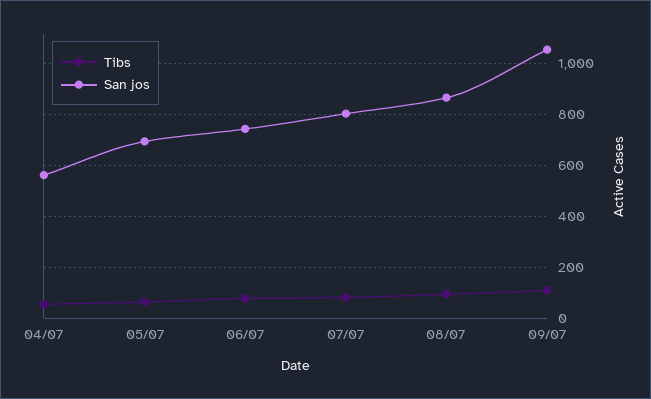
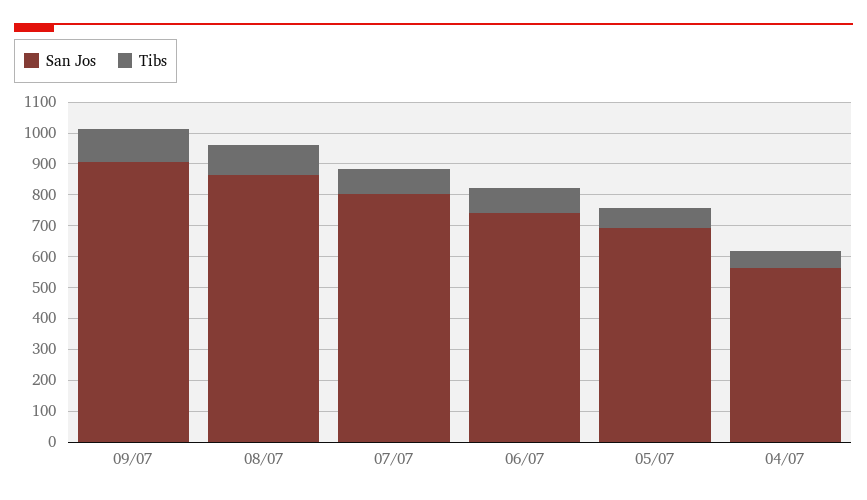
  {
    "Tibs": {
      "04/07": 50,
      "05/07": 75,
      "06/07": 75,
      "07/07": 75,
      "08/07": 100,
      "09/07": 100
    },
    "San jos": {
      "04/07": 550,
      "05/07": 700,
      "06/07": 750,
      "07/07": 800,
      "08/07": 875,
-     "09/07": 1050
+     "09/07": 900
    }
  }

